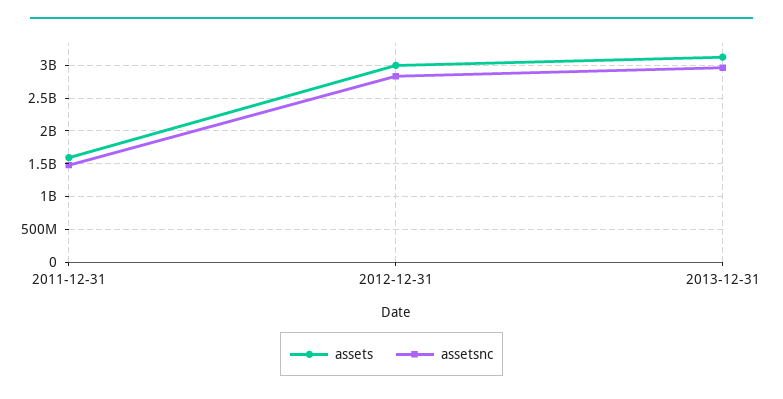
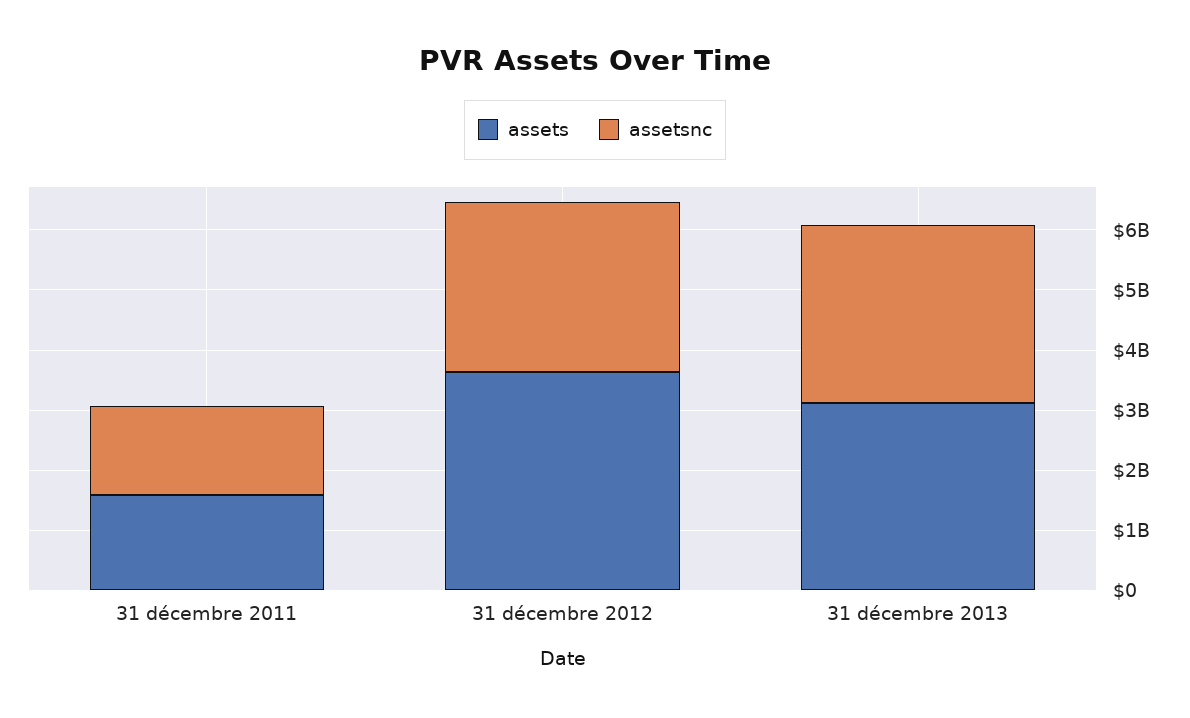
  {
    "assets": {
      "2011-12-31": 1600000000,
-     "2012-12-31": 3000000000,
+     "2012-12-31": 3600000000,
      "2013-12-31": 3100000000
    },
    "assetsnc": {
      "2011-12-31": 1500000000,
      "2012-12-31": 2800000000,
      "2013-12-31": 3000000000
    }
  }

